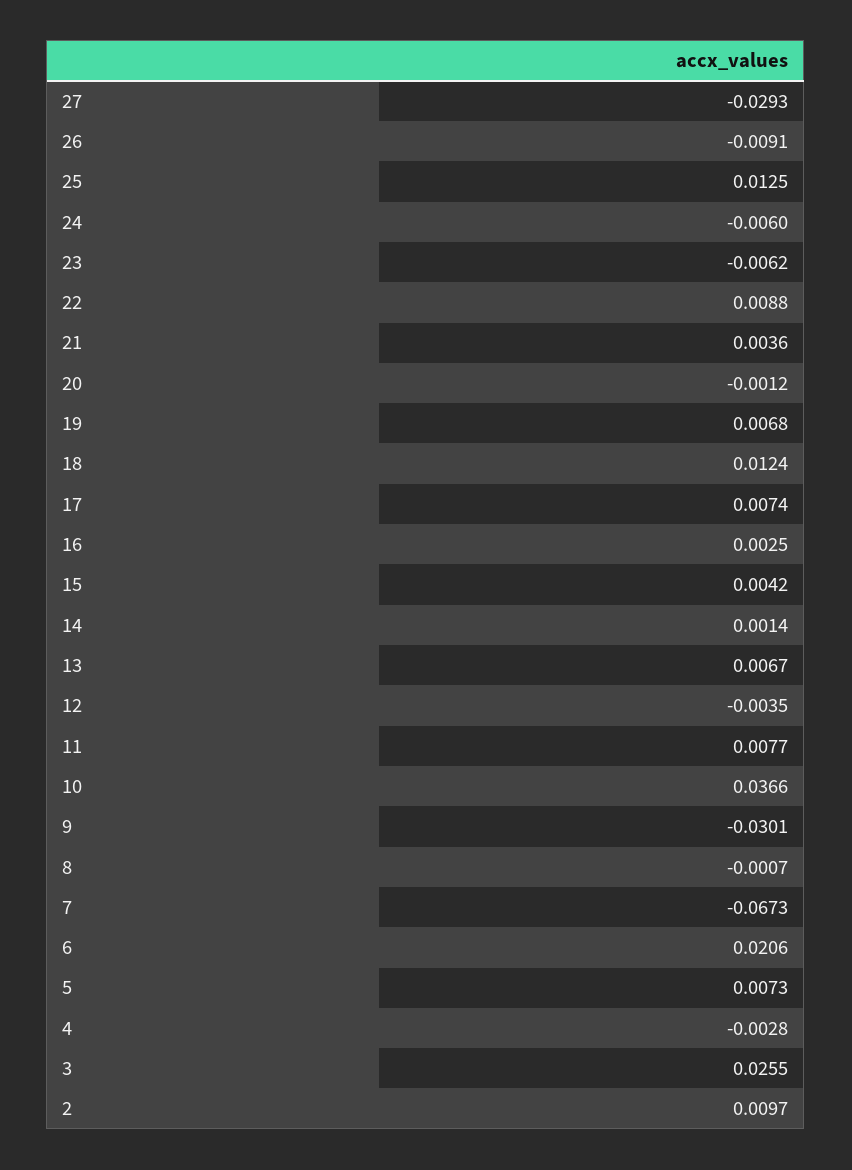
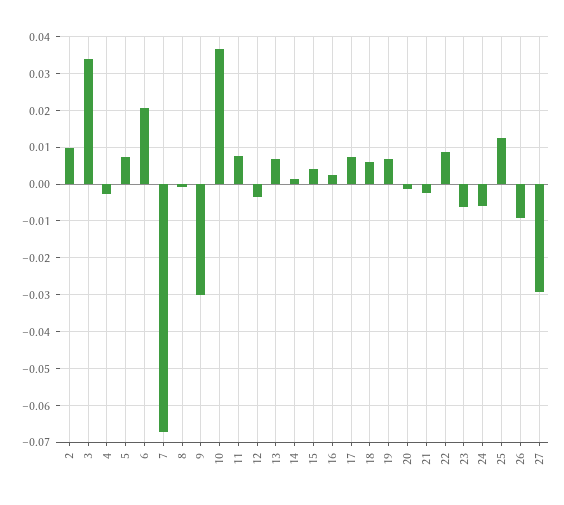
  {
    "27": -0.0293,
    "26": -0.0091,
    "25": 0.0125,
    "24": -0.006,
    "23": -0.0062,
    "22": 0.0088,
-   "21": 0.0036,
+   "21": -0.002,
    "20": -0.0012,
    "19": 0.0068,
-   "18": 0.0124,
+   "18": 0.006,
    "17": 0.0074,
    "16": 0.0025,
    "15": 0.0042,
    "14": 0.0014,
    "13": 0.0067,
    "12": -0.0035,
    "11": 0.0077,
    "10": 0.0366,
    "9": -0.0301,
    "8": -0.0007,
    "7": -0.0673,
    "6": 0.0206,
    "5": 0.0073,
    "4": -0.0028,
-   "3": 0.0255,
+   "3": 0.034,
    "2": 0.0097
  }

